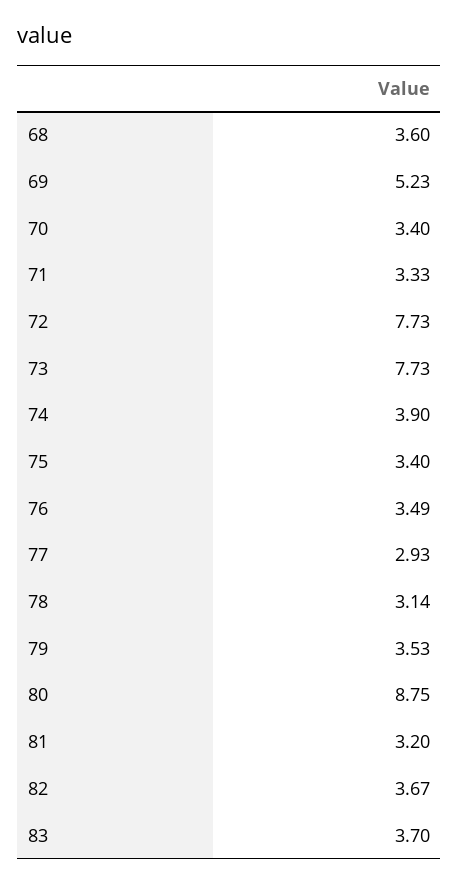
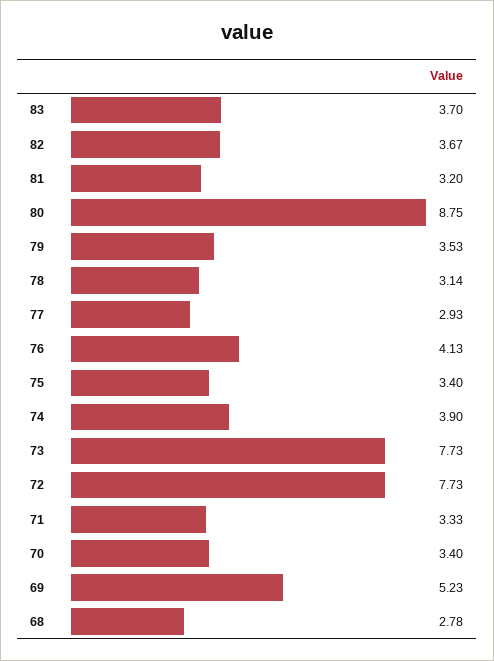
  {
-   "68": 3.6,
+   "68": 2.78,
    "69": 5.23,
    "70": 3.4,
    "71": 3.33,
    "72": 7.73,
    "73": 7.73,
    "74": 3.9,
    "75": 3.4,
-   "76": 3.49,
+   "76": 4.13,
    "77": 2.93,
    "78": 3.14,
    "79": 3.53,
    "80": 8.75,
    "81": 3.2,
    "82": 3.67,
    "83": 3.7
  }

